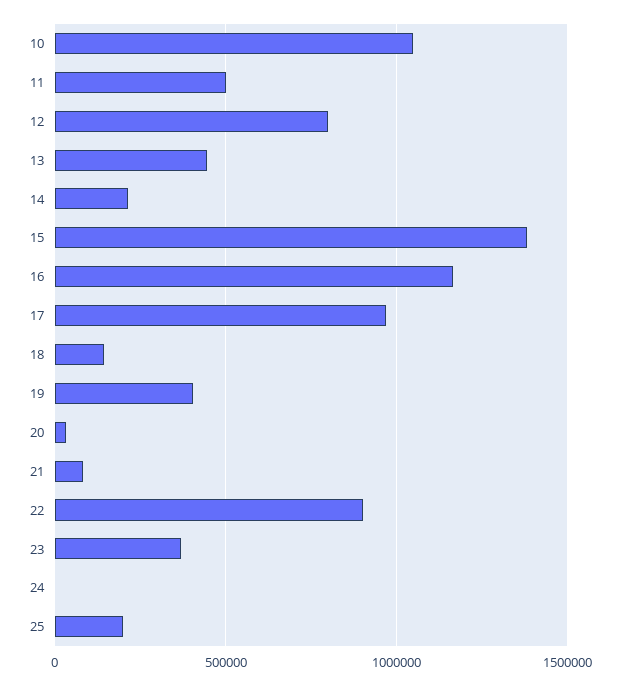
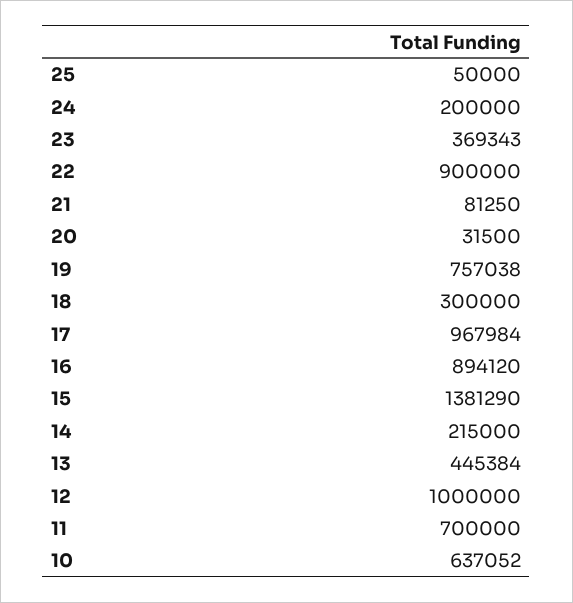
  {
-   "10": 1050000,
+   "10": 637052,
-   "11": 500000,
+   "11": 700000,
-   "12": 800000,
+   "12": 1000000,
    "13": 445384,
    "14": 215000,
    "15": 1381290,
-   "16": 1150000,
+   "16": 894120,
    "17": 967984,
-   "18": 150000,
+   "18": 300000,
-   "19": 400000,
+   "19": 757038,
    "20": 31500,
    "21": 81250,
    "22": 900000,
    "23": 369343,
-   "24": 0,
+   "24": 200000,
-   "25": 200000
+   "25": 50000
  }

